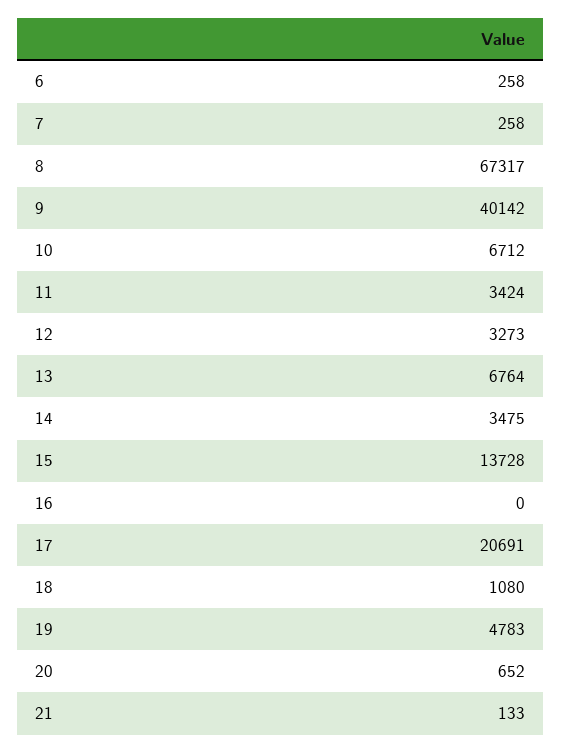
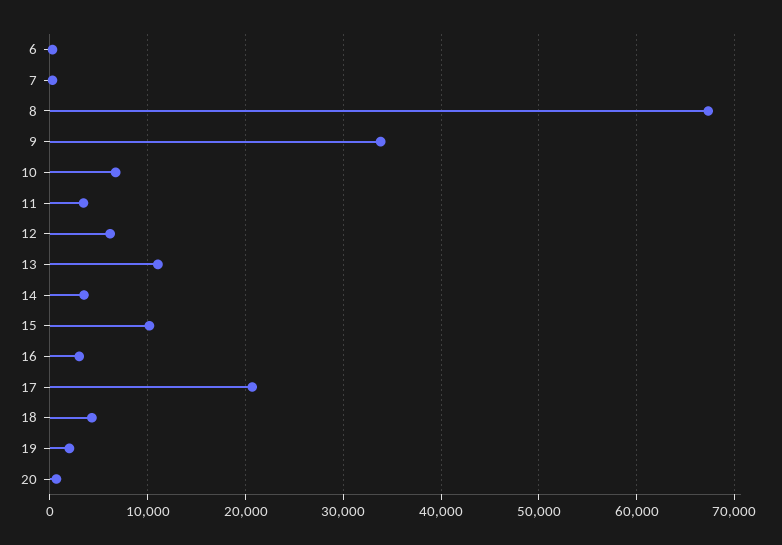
  {
    "6": 258,
    "7": 258,
    "8": 67317,
-   "9": 40142,
+   "9": 34000,
    "10": 6712,
    "11": 3424,
-   "12": 3273,
+   "12": 6000,
-   "13": 6764,
+   "13": 11000,
    "14": 3475,
-   "15": 13728,
+   "15": 10000,
-   "16": 0,
+   "16": 3000,
    "17": 20691,
-   "18": 1080,
+   "18": 4000,
-   "19": 4783,
+   "19": 2000,
-   "20": 652,
+   "20": 652
-   "21": 133
  }

